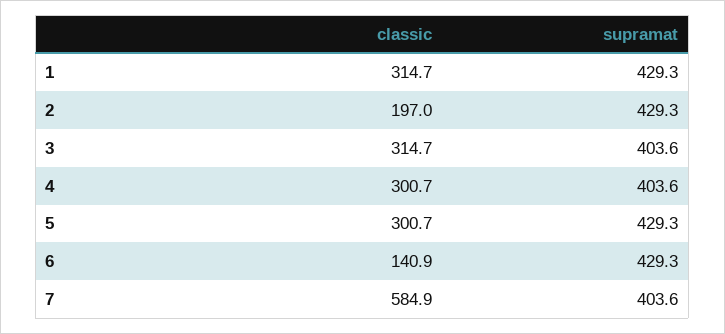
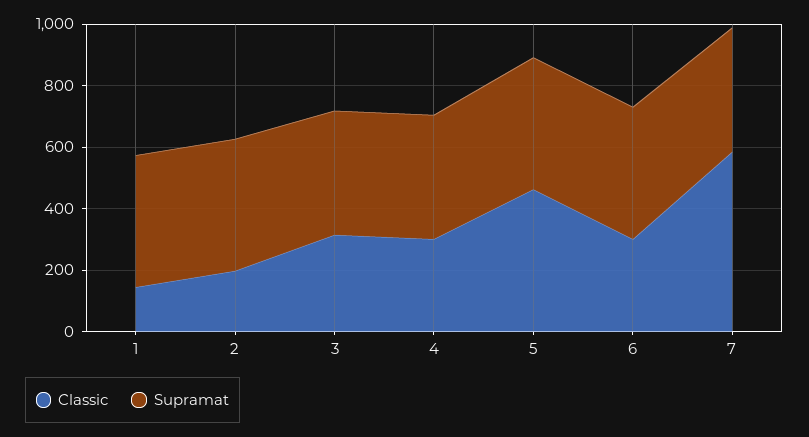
  {
    "classic": {
-     "1": 314.7,
+     "1": 150,
      "2": 197,
      "3": 314.7,
      "4": 300.7,
-     "5": 300.7,
+     "5": 450,
-     "6": 140.9,
+     "6": 300,
      "7": 584.9
    },
    "supramat": {
      "1": 429.3,
      "2": 429.3,
      "3": 403.6,
      "4": 403.6,
      "5": 429.3,
      "6": 429.3,
      "7": 403.6
    }
  }

